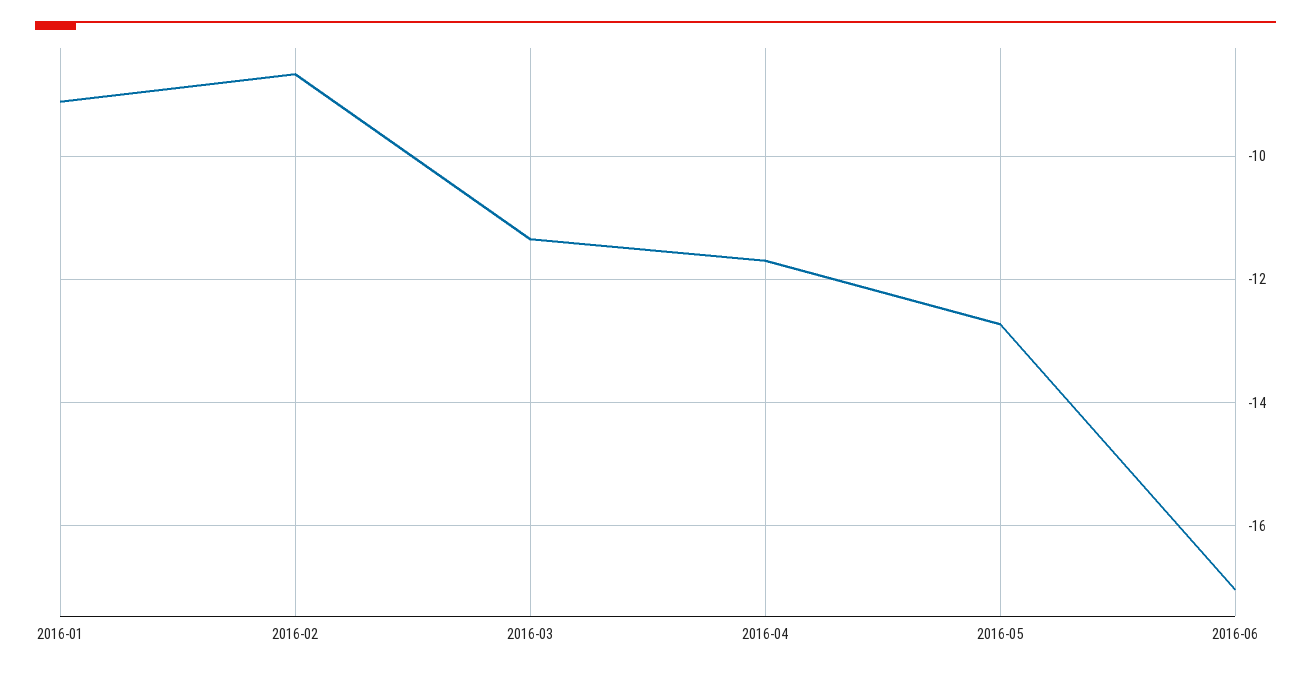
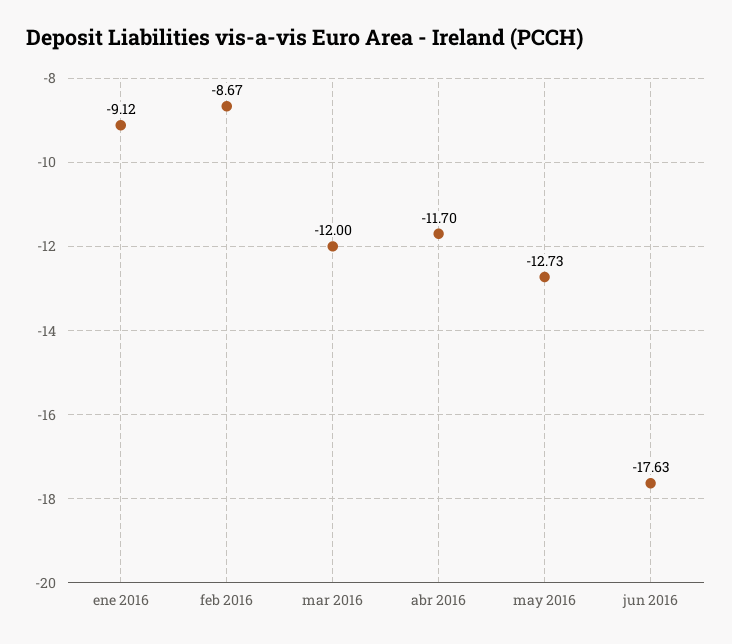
  {
    "2016-01": -9.12,
    "2016-02": -8.67,
-   "2016-03": -11.4,
+   "2016-03": -12,
    "2016-04": -11.7,
    "2016-05": -12.73,
-   "2016-06": -17
+   "2016-06": -17.63
  }

